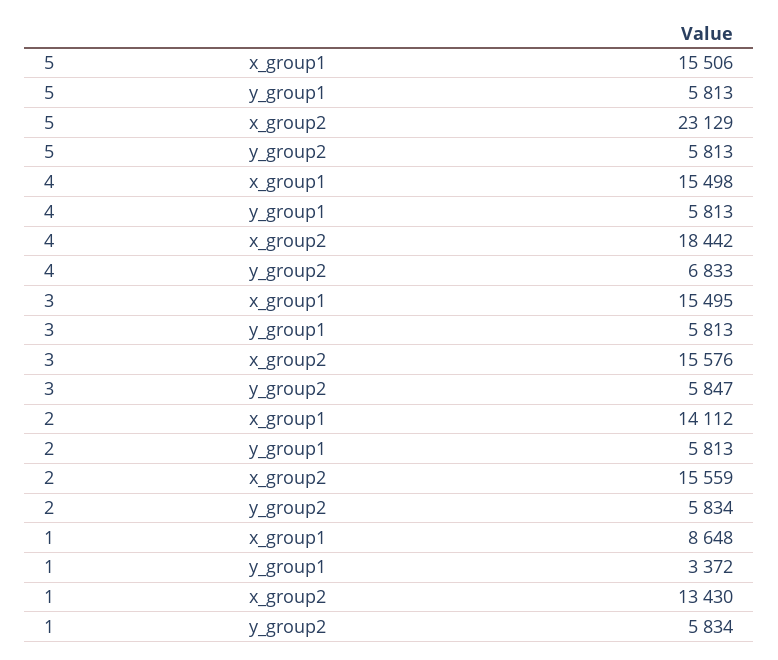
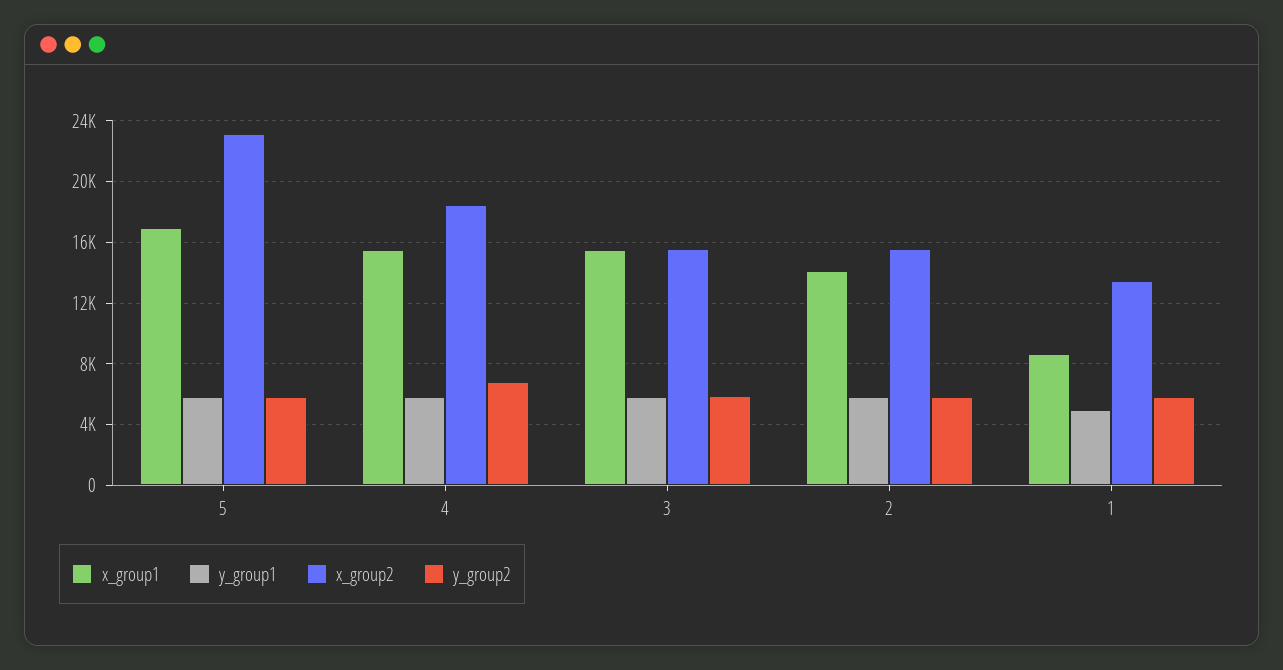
  {
    "x_group1": {
-     "5": 15506,
+     "5": 17000,
      "4": 15498,
      "3": 15495,
      "2": 14112,
      "1": 8648
    },
    "y_group1": {
      "5": 5813,
      "4": 5813,
      "3": 5813,
      "2": 5813,
-     "1": 3372
+     "1": 5000
    },
    "x_group2": {
      "5": 23129,
      "4": 18442,
      "3": 15576,
      "2": 15559,
      "1": 13430
    },
    "y_group2": {
      "5": 5813,
      "4": 6833,
      "3": 5847,
      "2": 5834,
      "1": 5834
    }
  }

